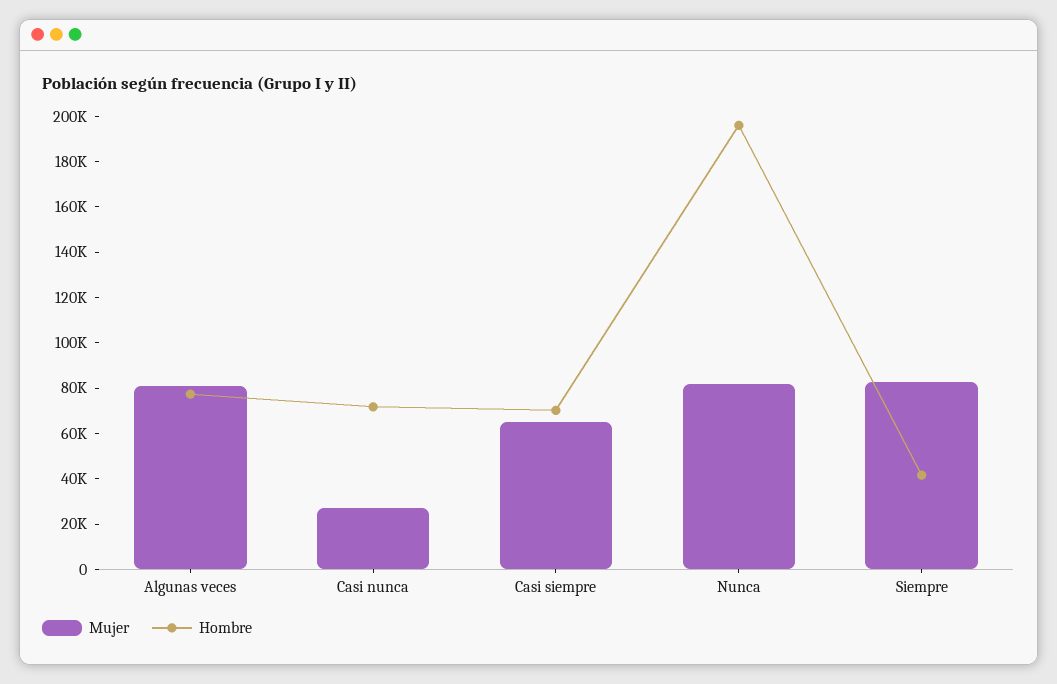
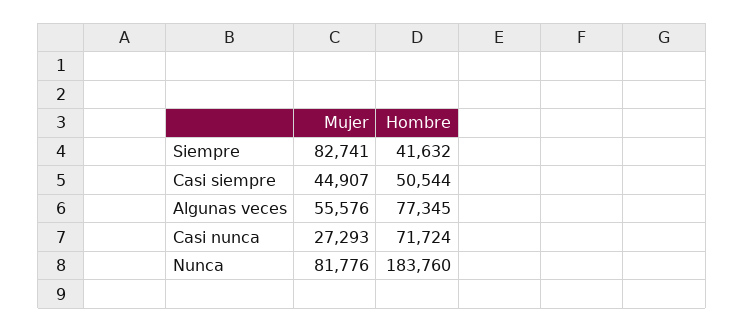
  {
    "Mujer": {
-     "Algunas veces": 80000,
+     "Algunas veces": 55576,
      "Casi nunca": 27293,
-     "Casi siempre": 65000,
+     "Casi siempre": 44907,
      "Nunca": 81776,
      "Siempre": 82741
    },
    "Hombre": {
      "Algunas veces": 77345,
      "Casi nunca": 71724,
-     "Casi siempre": 70000,
+     "Casi siempre": 50544,
-     "Nunca": 195000,
+     "Nunca": 183760,
      "Siempre": 41632
    }
  }

